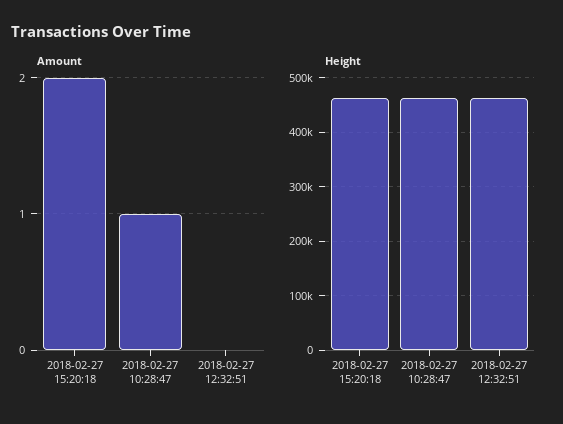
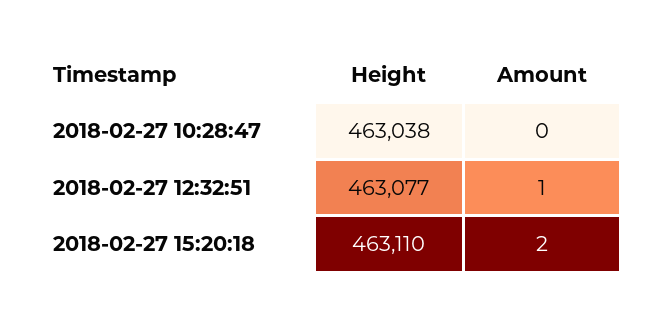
  {
    "Amount": {
      "2018-02-27 15:20:18": 2,
-     "2018-02-27 10:28:47": 1,
+     "2018-02-27 10:28:47": 0,
-     "2018-02-27 12:32:51": 0
+     "2018-02-27 12:32:51": 1
    },
    "Height": {
      "2018-02-27 15:20:18": 463110,
      "2018-02-27 10:28:47": 463038,
      "2018-02-27 12:32:51": 463077
    }
  }

